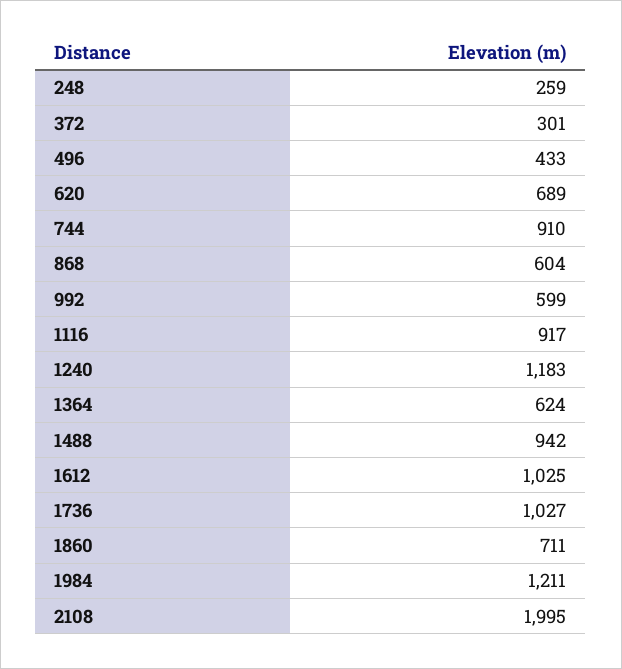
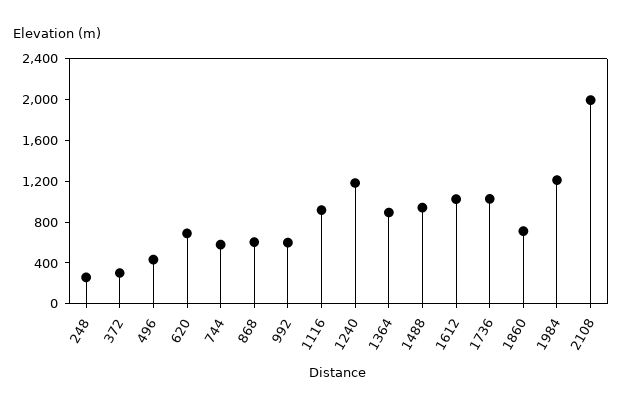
  {
    "248": 259,
    "372": 301,
    "496": 433,
    "620": 689,
-   "744": 910,
+   "744": 600,
    "868": 604,
    "992": 599,
    "1116": 917,
    "1240": 1183,
-   "1364": 624,
+   "1364": 900,
    "1488": 942,
    "1612": 1025,
    "1736": 1027,
    "1860": 711,
    "1984": 1211,
    "2108": 1995
  }

